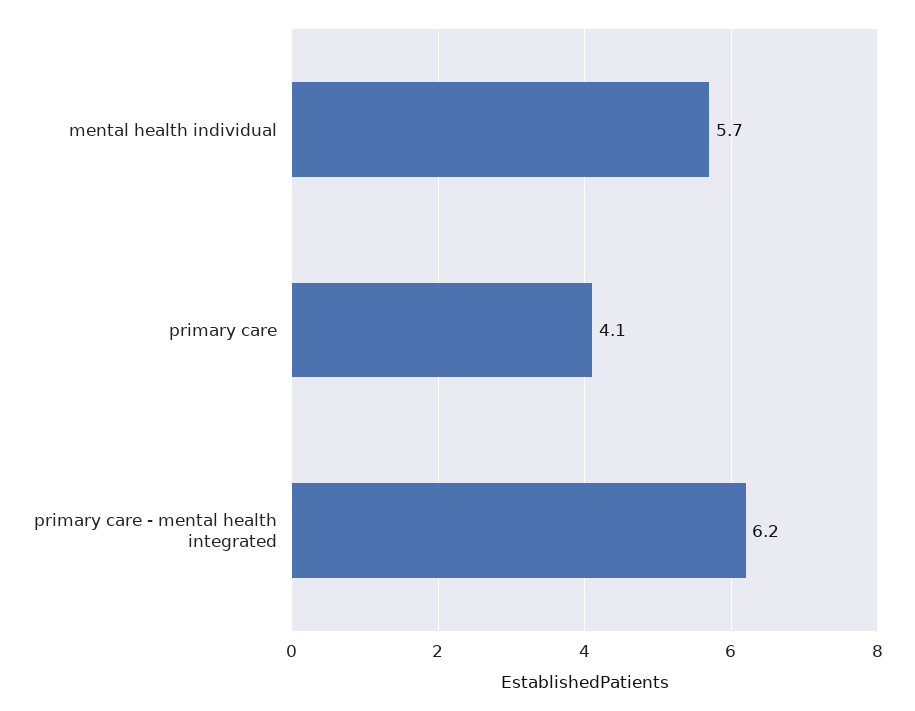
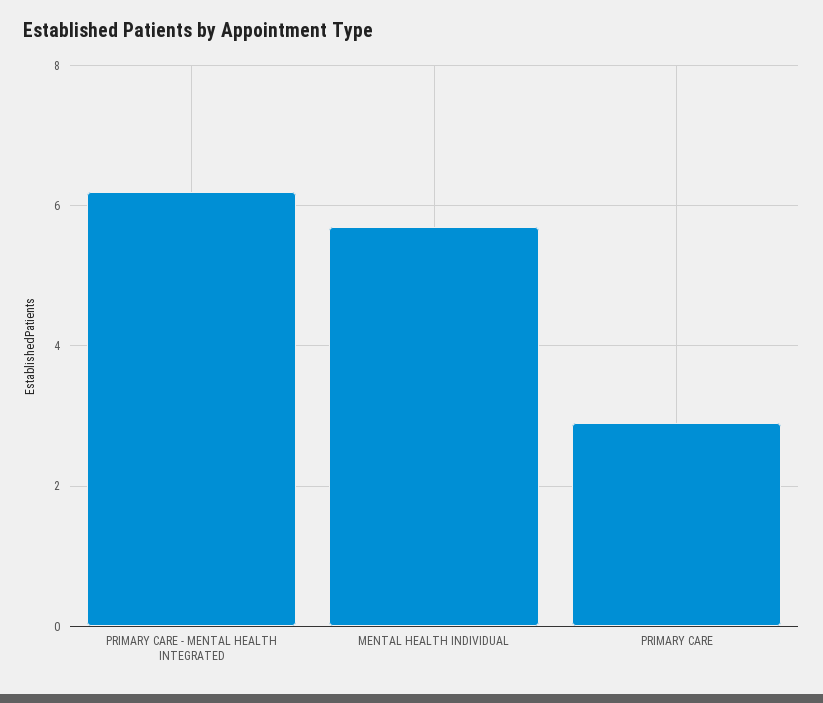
  {
    "mental health individual": 5.7,
-   "primary care": 4.1,
+   "primary care": 3,
    "primary care - mental health integrated": 6.2
  }

